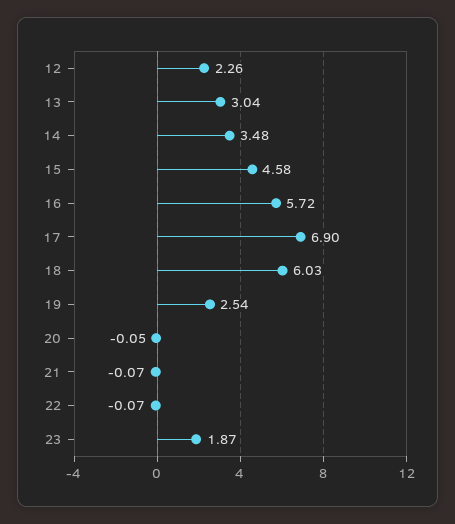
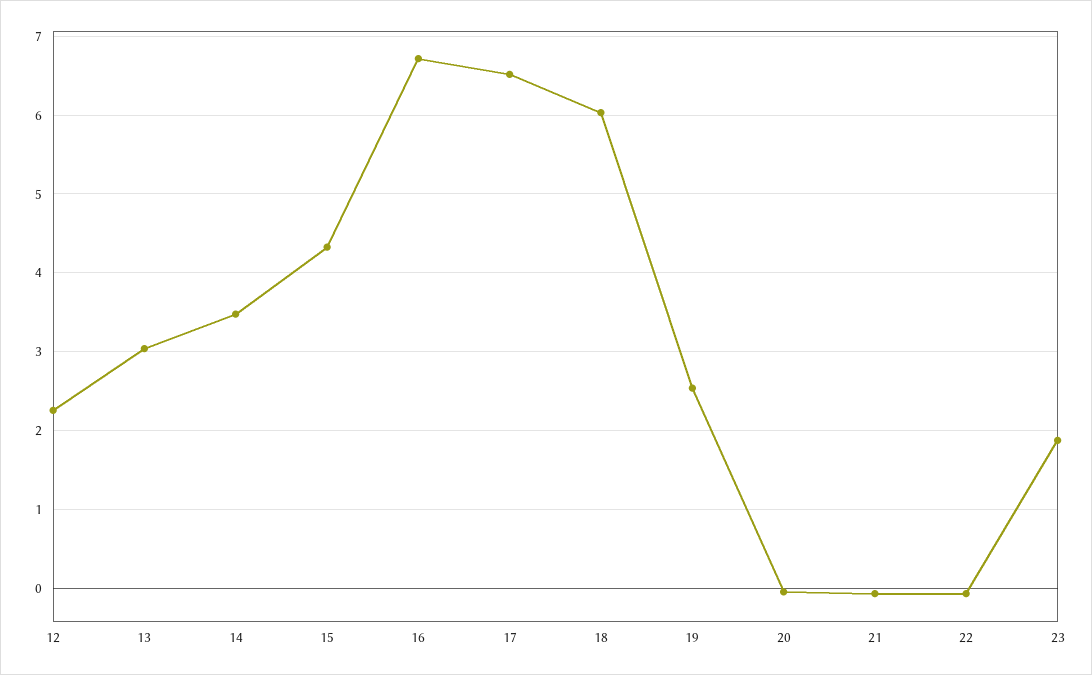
  {
    "12": 2.26,
    "13": 3.04,
    "14": 3.48,
-   "15": 4.58,
+   "15": 4.3,
-   "16": 5.72,
+   "16": 6.7,
-   "17": 6.9,
+   "17": 6.5,
    "18": 6.03,
    "19": 2.54,
    "20": -0.05,
    "21": -0.07,
    "22": -0.07,
    "23": 1.87
  }

